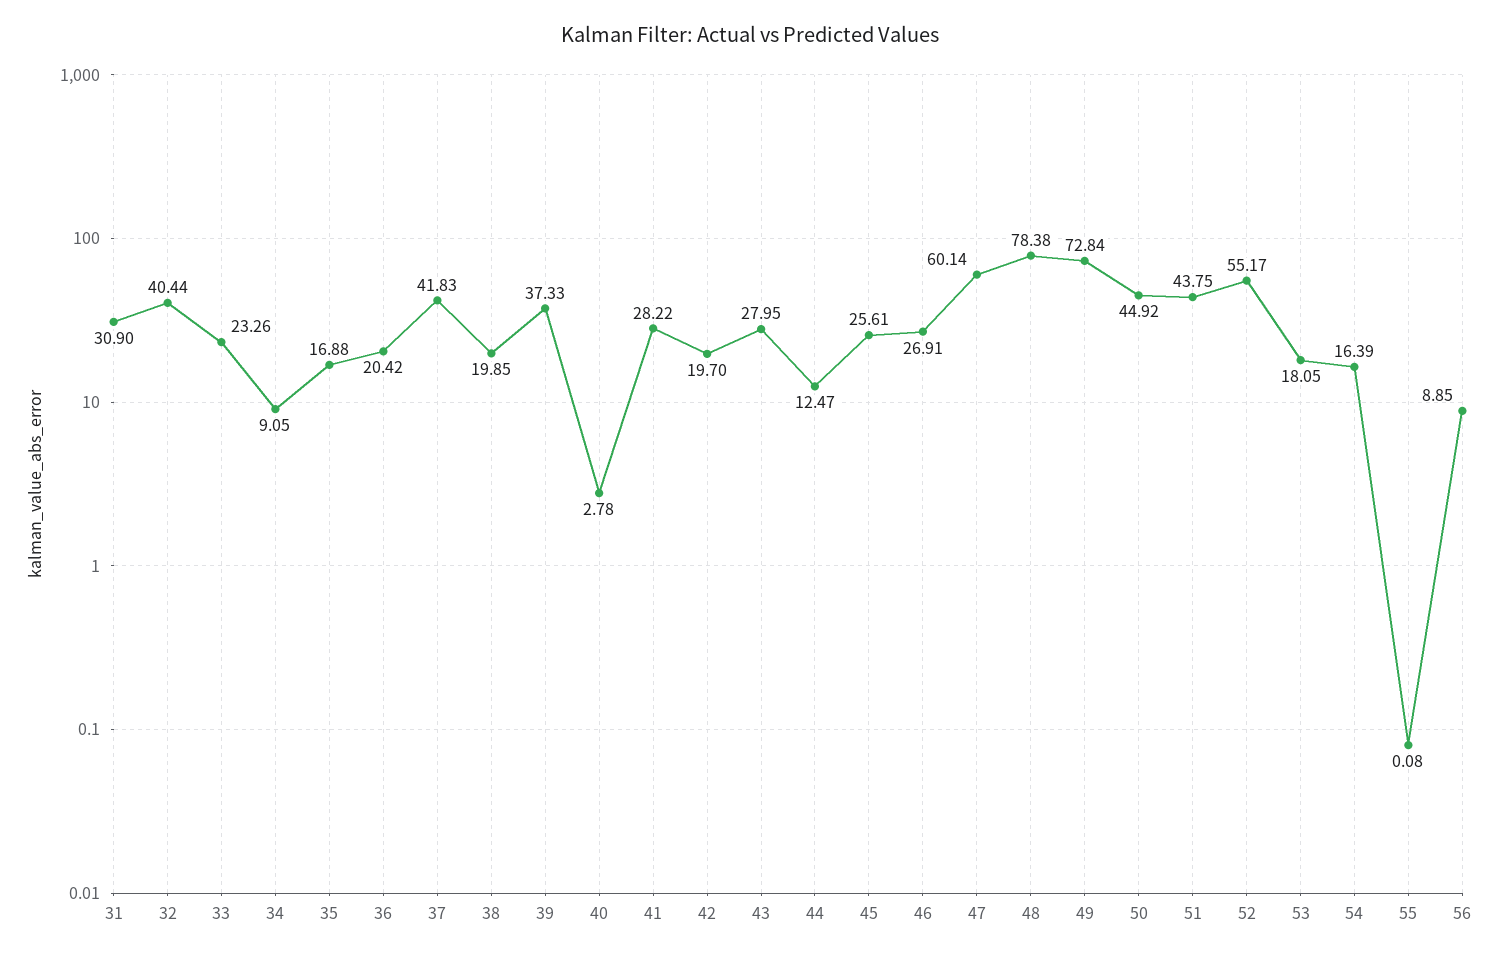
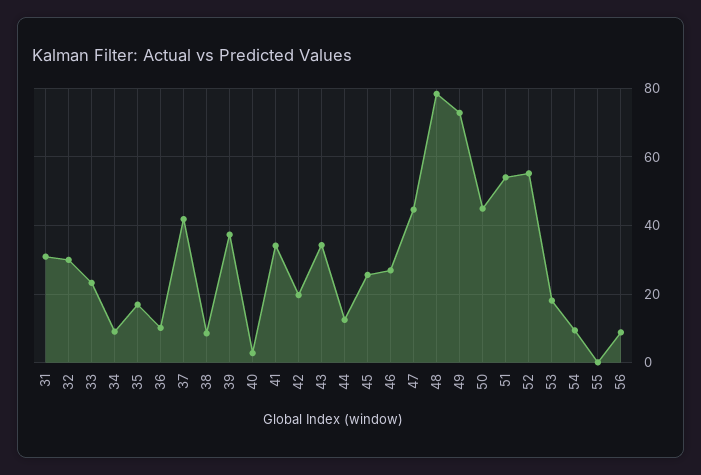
  {
    "31": 30.9,
-   "32": 40.44,
+   "32": 30,
    "33": 23.26,
    "34": 9.05,
    "35": 16.88,
-   "36": 20.42,
+   "36": 10,
    "37": 41.83,
-   "38": 19.85,
+   "38": 8,
    "39": 37.33,
    "40": 2.78,
-   "41": 28.22,
+   "41": 34,
    "42": 19.7,
-   "43": 27.95,
+   "43": 34,
    "44": 12.47,
    "45": 25.61,
    "46": 26.91,
-   "47": 60.14,
+   "47": 44,
    "48": 78.38,
    "49": 72.84,
    "50": 44.92,
-   "51": 43.75,
+   "51": 54,
    "52": 55.17,
    "53": 18.05,
-   "54": 16.39,
+   "54": 10,
    "55": 0.08,
    "56": 8.85
  }

